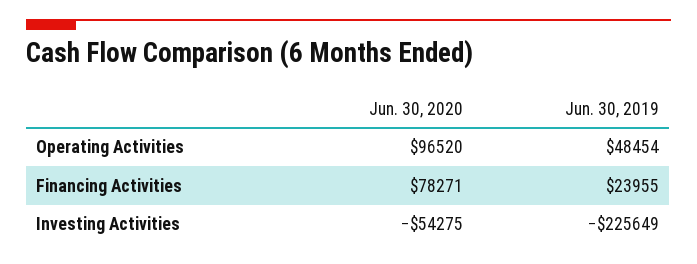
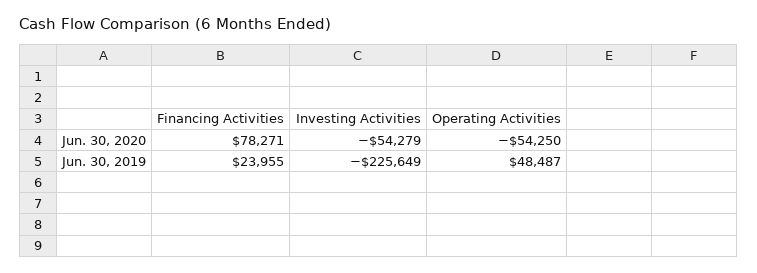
  {
    "Jun. 30, 2020": {
-     "Operating Activities": 96520,
+     "Operating Activities": -54250,
      "Financing Activities": 78271,
-     "Investing Activities": -54275
+     "Investing Activities": -54279
    },
    "Jun. 30, 2019": {
-     "Operating Activities": 48454,
+     "Operating Activities": 48487,
      "Financing Activities": 23955,
      "Investing Activities": -225649
    }
  }

